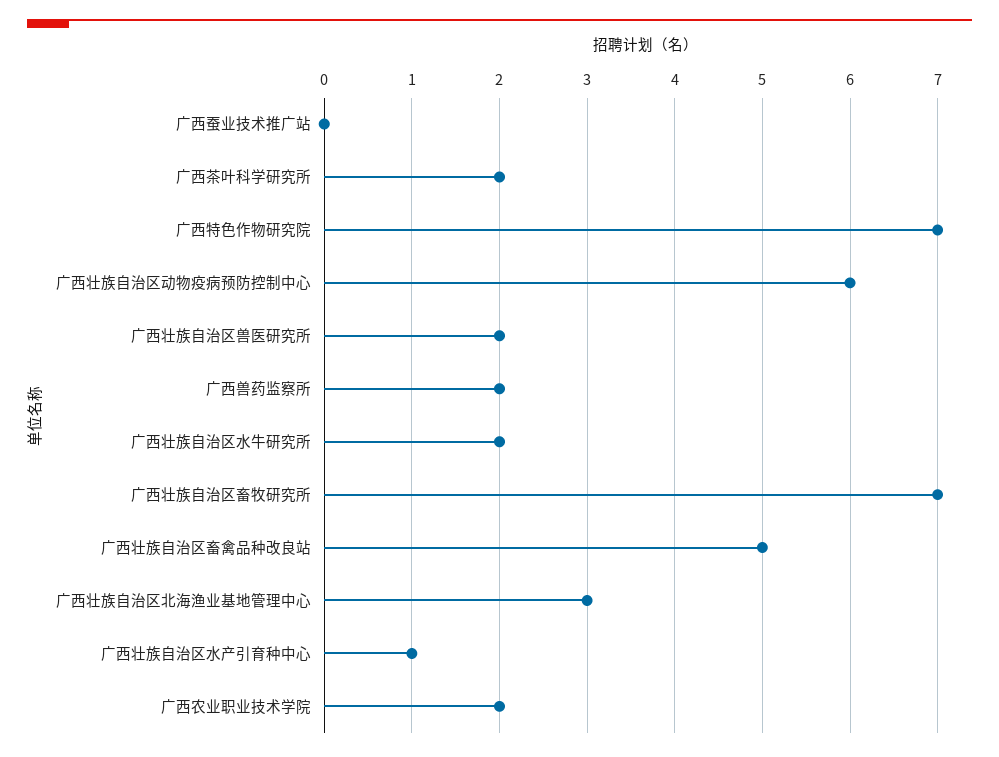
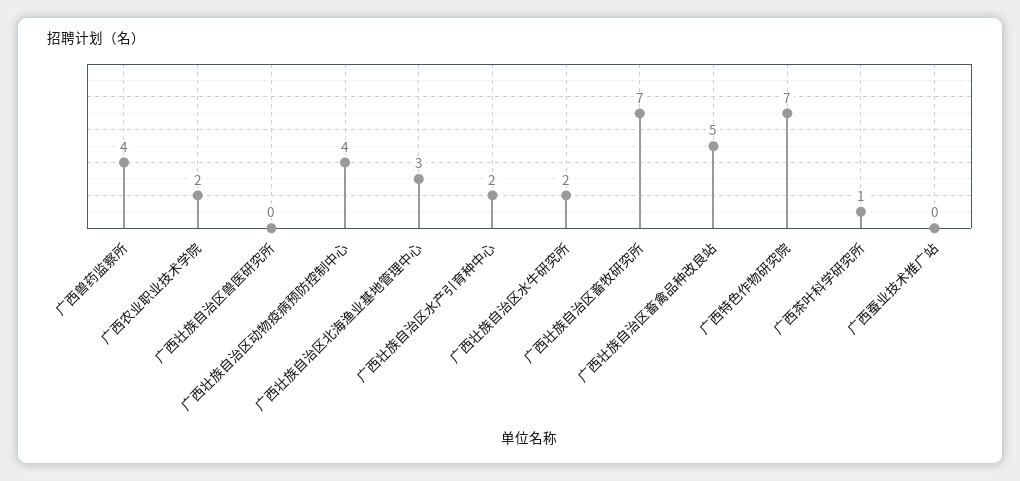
  {
    "广西蚕业技术推广站": 0,
-   "广西茶叶科学研究所": 2,
+   "广西茶叶科学研究所": 1,
    "广西特色作物研究院": 7,
-   "广西壮族自治区动物疫病预防控制中心": 6,
+   "广西壮族自治区动物疫病预防控制中心": 4,
-   "广西壮族自治区兽医研究所": 2,
+   "广西壮族自治区兽医研究所": 0,
-   "广西兽药监察所": 2,
+   "广西兽药监察所": 4,
    "广西壮族自治区水牛研究所": 2,
    "广西壮族自治区畜牧研究所": 7,
    "广西壮族自治区畜禽品种改良站": 5,
    "广西壮族自治区北海渔业基地管理中心": 3,
-   "广西壮族自治区水产引育种中心": 1,
+   "广西壮族自治区水产引育种中心": 2,
    "广西农业职业技术学院": 2
  }

